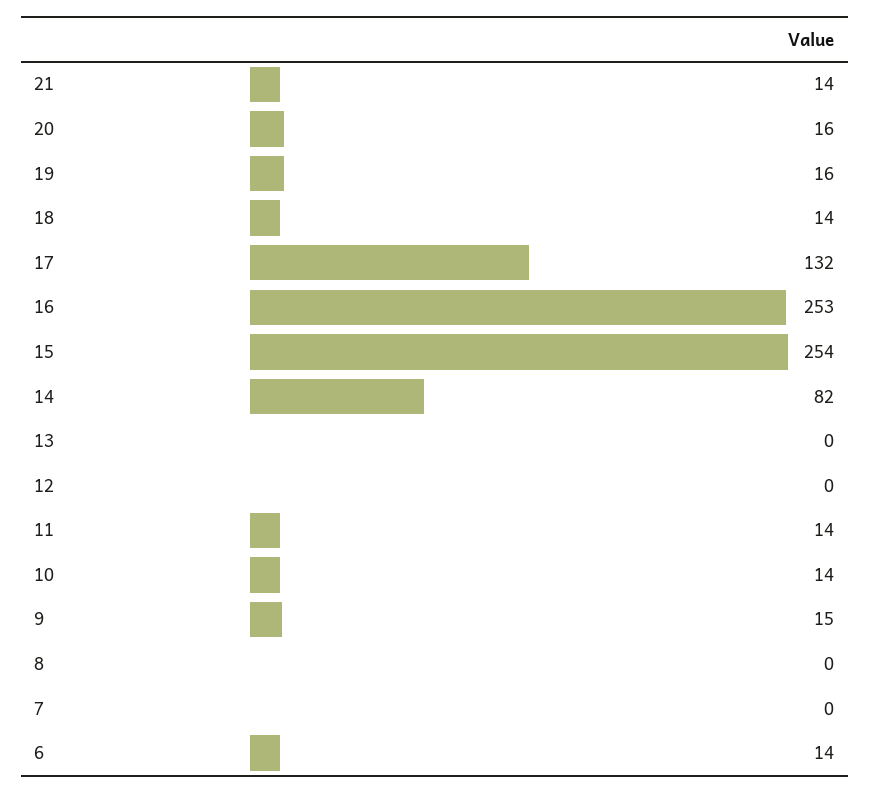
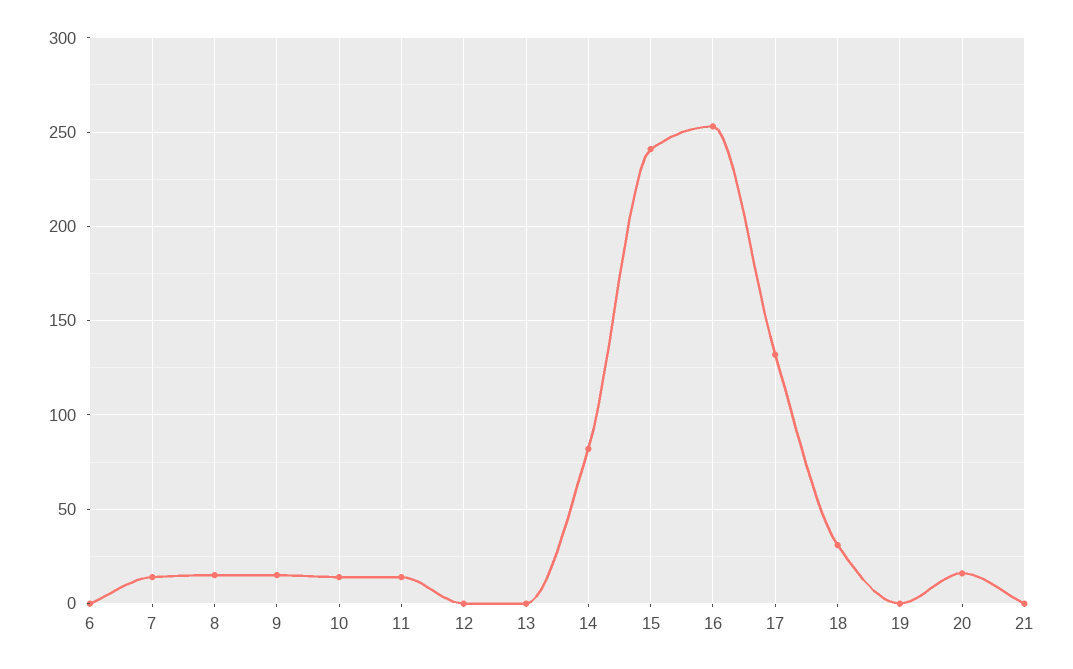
  {
-   "21": 14,
+   "21": 0,
    "20": 16,
-   "19": 16,
+   "19": 0,
-   "18": 14,
+   "18": 30,
    "17": 132,
    "16": 253,
-   "15": 254,
+   "15": 240,
    "14": 82,
    "13": 0,
    "12": 0,
    "11": 14,
    "10": 14,
    "9": 15,
-   "8": 0,
+   "8": 15,
-   "7": 0,
+   "7": 15,
-   "6": 14
+   "6": 0
  }

